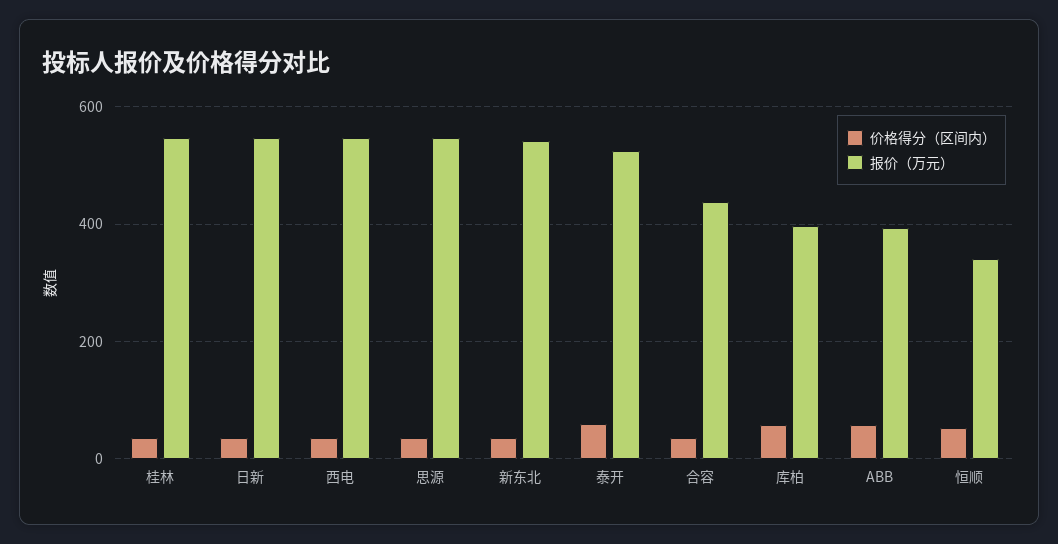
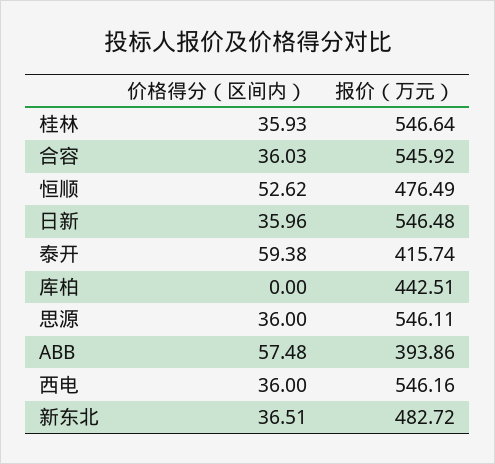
  {
    "价格得分（区间内）": {
      "桂林": 35.93,
      "日新": 35.96,
      "西电": 36,
      "思源": 36,
      "新东北": 36.51,
      "泰开": 59.38,
      "合容": 36.03,
-     "库柏": 60,
+     "库柏": 0,
      "ABB": 57.48,
      "恒顺": 52.62
    },
    "报价（万元）": {
      "桂林": 546.64,
      "日新": 546.48,
      "西电": 546.16,
      "思源": 546.11,
-     "新东北": 540,
+     "新东北": 482.72,
-     "泰开": 520,
+     "泰开": 415.74,
-     "合容": 440,
+     "合容": 545.92,
-     "库柏": 400,
+     "库柏": 442.51,
      "ABB": 393.86,
-     "恒顺": 340
+     "恒顺": 476.49
    }
  }

